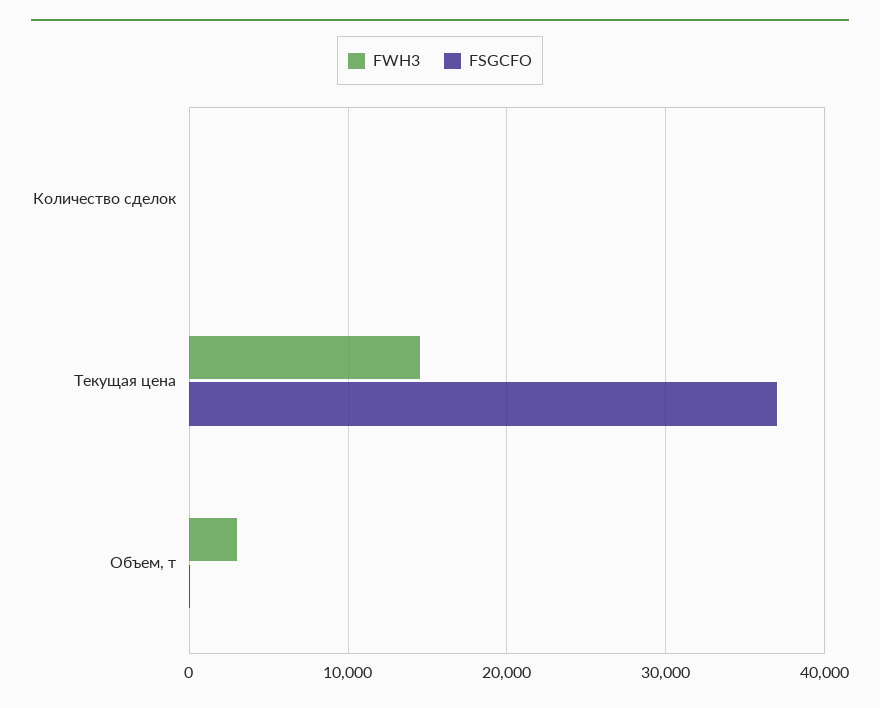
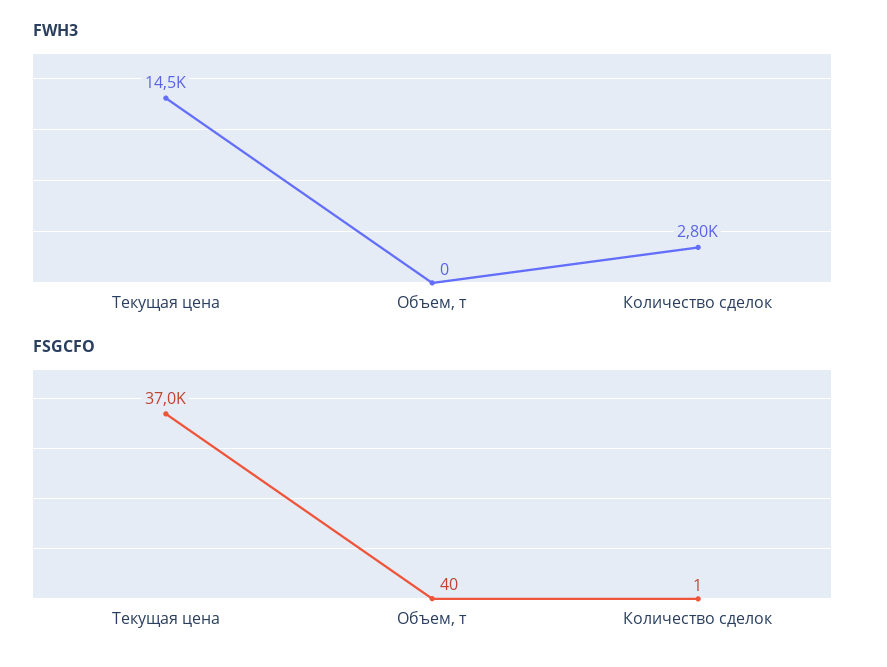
  {
    "FWH3": {
-     "Количество сделок": 0,
+     "Количество сделок": 2800,
      "Текущая цена": 14500,
-     "Объем, т": 3000
+     "Объем, т": 0
    },
    "FSGCFO": {
      "Количество сделок": 1,
      "Текущая цена": 37000,
      "Объем, т": 40
    }
  }

